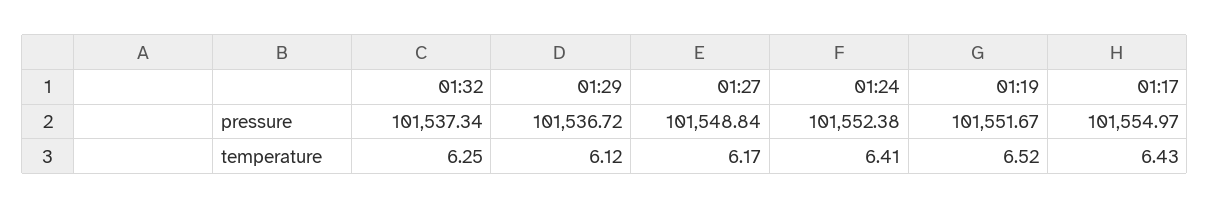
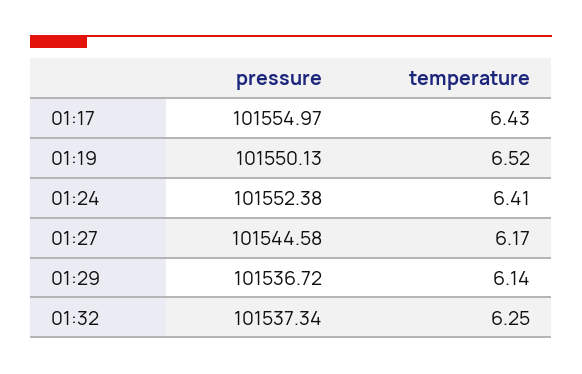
  {
    "01:32": {
      "pressure": 101537.34,
      "temperature": 6.25
    },
    "01:29": {
      "pressure": 101536.72,
-     "temperature": 6.12
+     "temperature": 6.14
    },
    "01:27": {
-     "pressure": 101548.84,
+     "pressure": 101544.58,
      "temperature": 6.17
    },
    "01:24": {
      "pressure": 101552.38,
      "temperature": 6.41
    },
    "01:19": {
-     "pressure": 101551.67,
+     "pressure": 101550.13,
      "temperature": 6.52
    },
    "01:17": {
      "pressure": 101554.97,
      "temperature": 6.43
    }
  }

